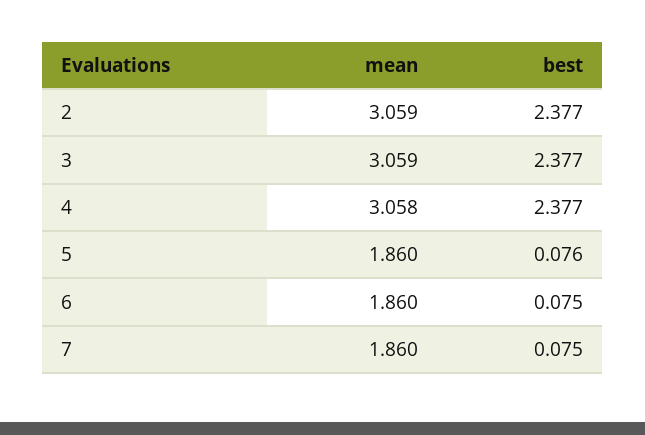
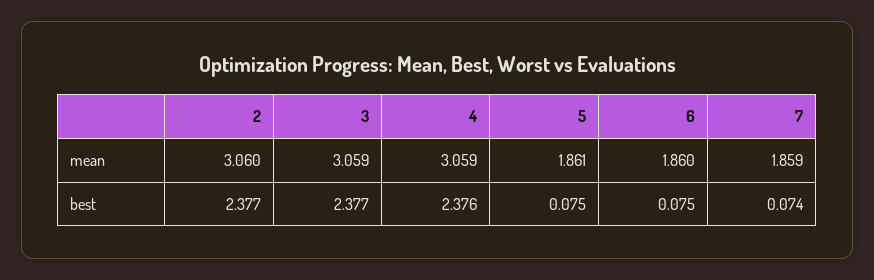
  {
    "mean": {
-     "2": 3.059,
+     "2": 3.06,
      "3": 3.059,
-     "4": 3.058,
+     "4": 3.059,
-     "5": 1.86,
+     "5": 1.861,
      "6": 1.86,
-     "7": 1.86
+     "7": 1.859
    },
    "best": {
      "2": 2.377,
      "3": 2.377,
-     "4": 2.377,
+     "4": 2.376,
-     "5": 0.076,
+     "5": 0.075,
      "6": 0.075,
-     "7": 0.075
+     "7": 0.074
    }
  }

